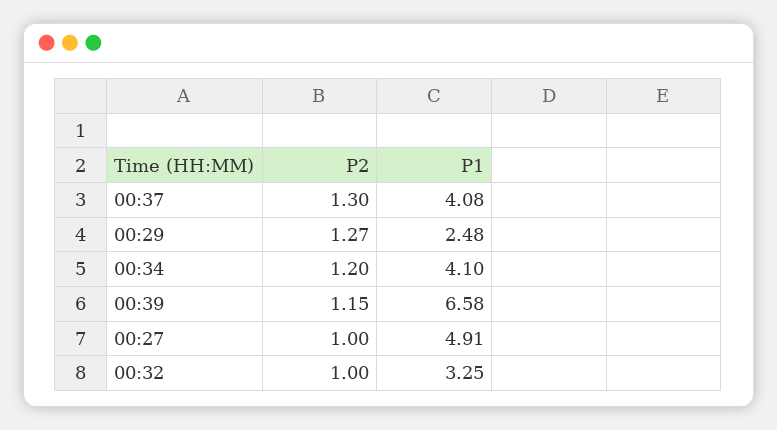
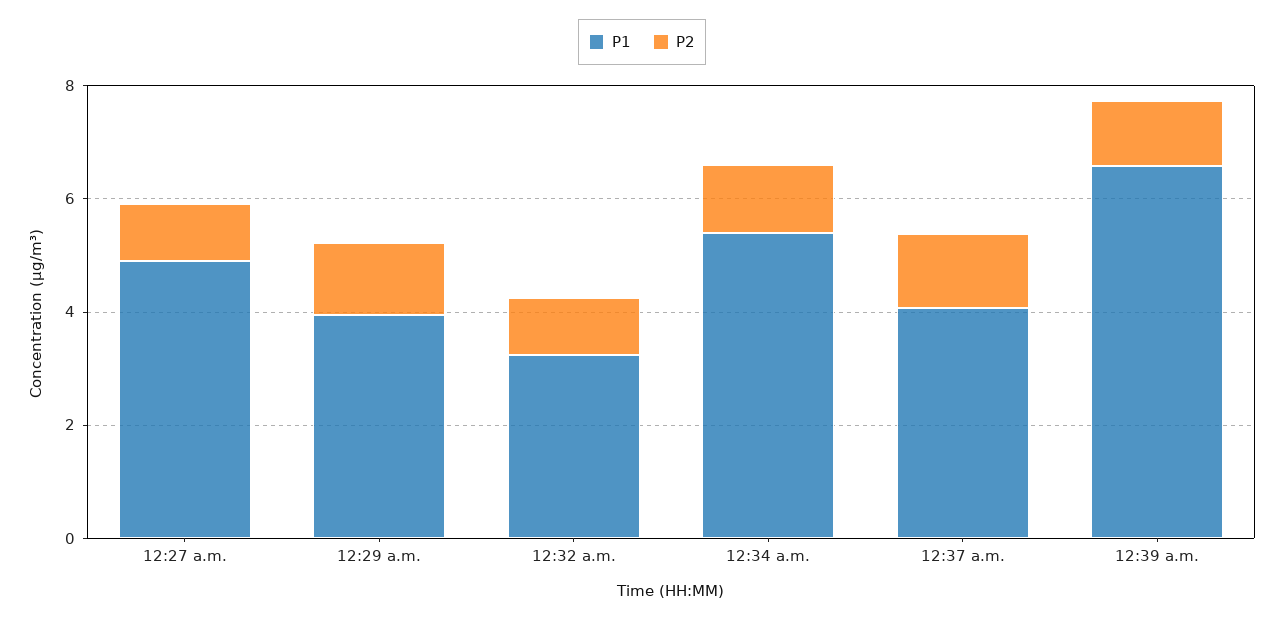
  {
    "P2": {
      "00:37": 1.3,
      "00:29": 1.27,
      "00:34": 1.2,
      "00:39": 1.15,
      "00:27": 1,
      "00:32": 1
    },
    "P1": {
      "00:37": 4.08,
-     "00:29": 2.48,
+     "00:29": 4,
-     "00:34": 4.1,
+     "00:34": 5.5,
      "00:39": 6.58,
      "00:27": 4.91,
      "00:32": 3.25
    }
  }

